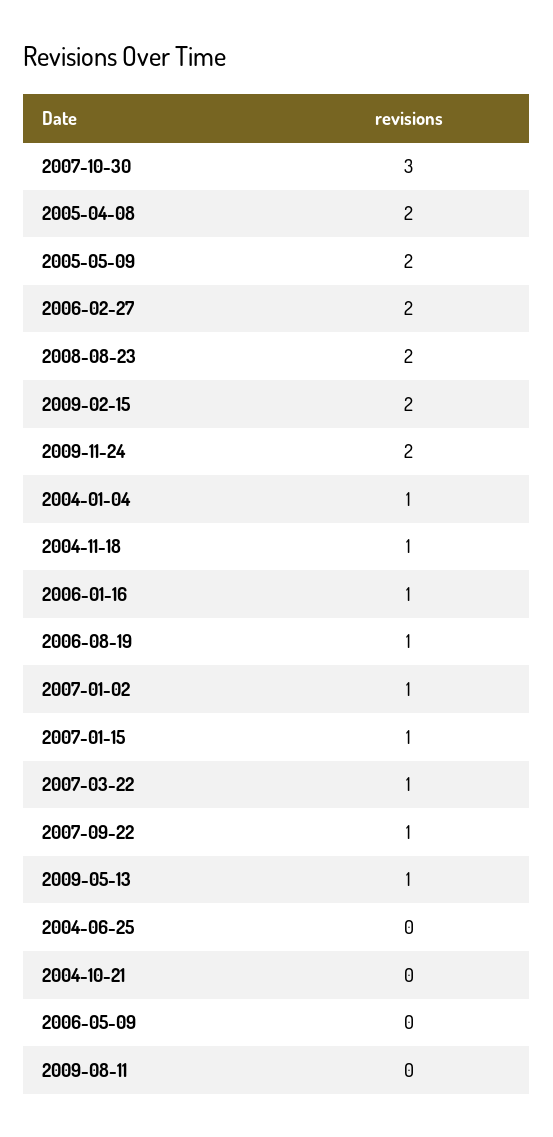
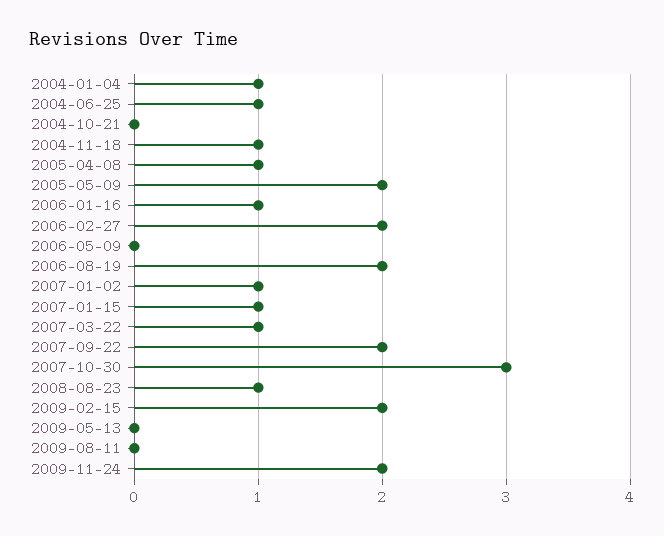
  {
    "2007-10-30": 3,
-   "2005-04-08": 2,
+   "2005-04-08": 1,
    "2005-05-09": 2,
    "2006-02-27": 2,
-   "2008-08-23": 2,
+   "2008-08-23": 1,
    "2009-02-15": 2,
    "2009-11-24": 2,
    "2004-01-04": 1,
    "2004-11-18": 1,
    "2006-01-16": 1,
-   "2006-08-19": 1,
+   "2006-08-19": 2,
    "2007-01-02": 1,
    "2007-01-15": 1,
    "2007-03-22": 1,
-   "2007-09-22": 1,
+   "2007-09-22": 2,
-   "2009-05-13": 1,
+   "2009-05-13": 0,
-   "2004-06-25": 0,
+   "2004-06-25": 1,
    "2004-10-21": 0,
    "2006-05-09": 0,
    "2009-08-11": 0
  }

